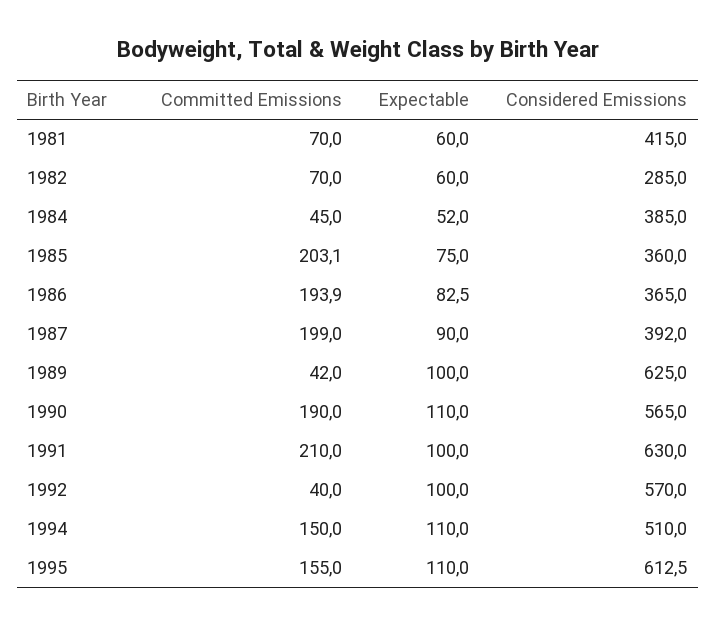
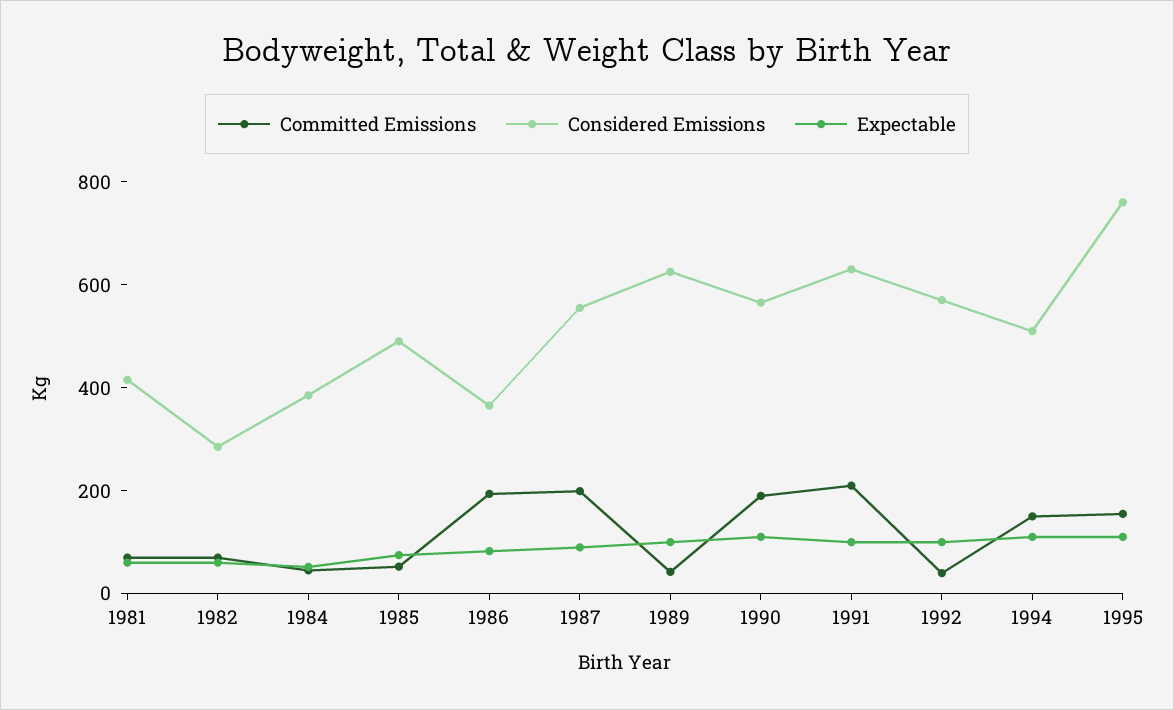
  {
    "Committed Emissions": {
      "1981": 70,
      "1982": 70,
      "1984": 45,
-     "1985": 203.1,
+     "1985": 50,
      "1986": 193.9,
      "1987": 199,
      "1989": 42,
      "1990": 190,
      "1991": 210,
      "1992": 40,
      "1994": 150,
      "1995": 155
    },
    "Expectable": {
      "1981": 60,
      "1982": 60,
      "1984": 52,
      "1985": 75,
      "1986": 82.5,
      "1987": 90,
      "1989": 100,
      "1990": 110,
      "1991": 100,
      "1992": 100,
      "1994": 110,
      "1995": 110
    },
    "Considered Emissions": {
      "1981": 415,
      "1982": 285,
      "1984": 385,
-     "1985": 360,
+     "1985": 500,
      "1986": 365,
-     "1987": 392,
+     "1987": 550,
      "1989": 625,
      "1990": 565,
      "1991": 630,
      "1992": 570,
      "1994": 510,
-     "1995": 612.5
+     "1995": 750
    }
  }

